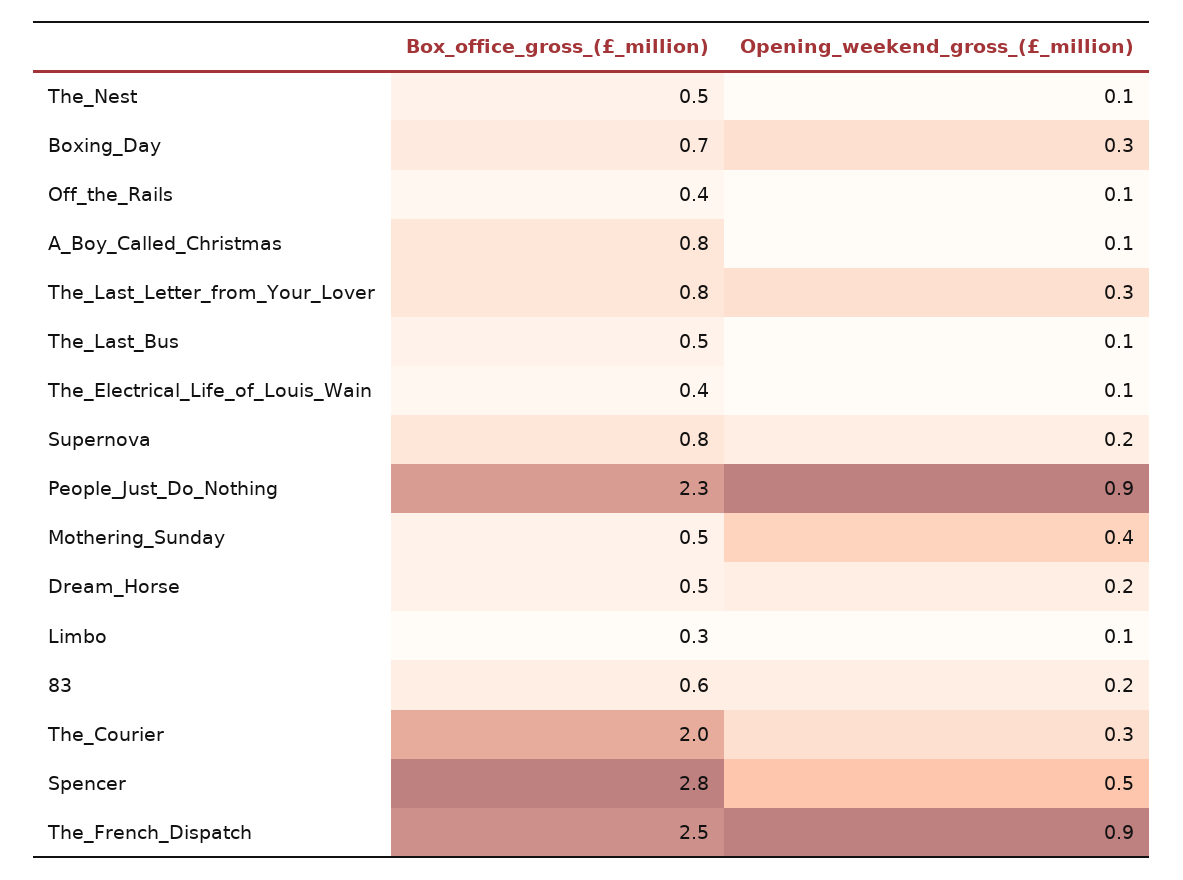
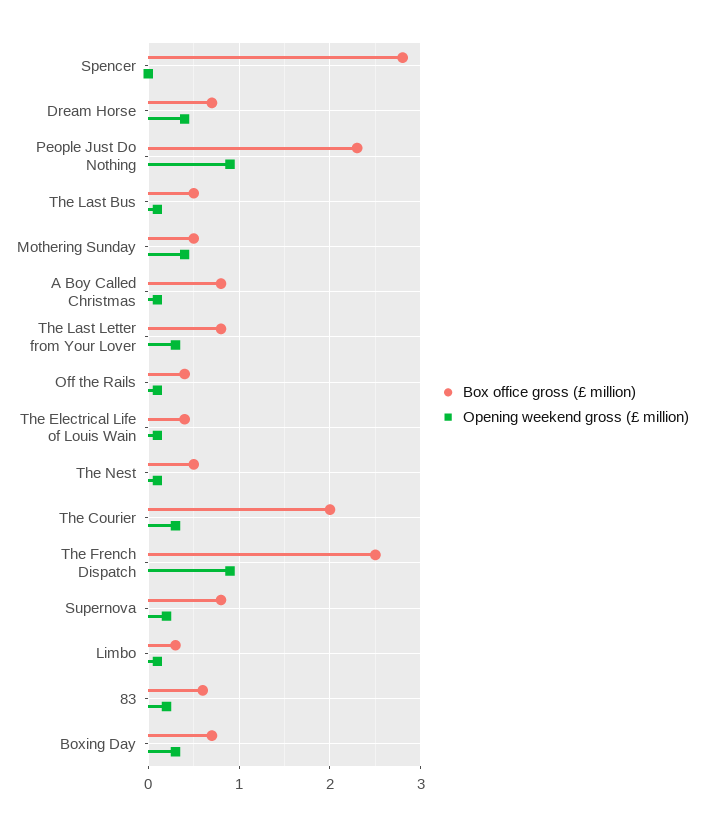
  {
    "Box_office_gross_(£_million)": {
      "The_Nest": 0.5,
      "Boxing_Day": 0.7,
      "Off_the_Rails": 0.4,
      "A_Boy_Called_Christmas": 0.8,
      "The_Last_Letter_from_Your_Lover": 0.8,
      "The_Last_Bus": 0.5,
      "The_Electrical_Life_of_Louis_Wain": 0.4,
      "Supernova": 0.8,
      "People_Just_Do_Nothing": 2.3,
      "Mothering_Sunday": 0.5,
-     "Dream_Horse": 0.5,
+     "Dream_Horse": 0.7,
      "Limbo": 0.3,
      "83": 0.6,
      "The_Courier": 2,
      "Spencer": 2.8,
      "The_French_Dispatch": 2.5
    },
    "Opening_weekend_gross_(£_million)": {
      "The_Nest": 0.1,
      "Boxing_Day": 0.3,
      "Off_the_Rails": 0.1,
      "A_Boy_Called_Christmas": 0.1,
      "The_Last_Letter_from_Your_Lover": 0.3,
      "The_Last_Bus": 0.1,
      "The_Electrical_Life_of_Louis_Wain": 0.1,
      "Supernova": 0.2,
      "People_Just_Do_Nothing": 0.9,
      "Mothering_Sunday": 0.4,
-     "Dream_Horse": 0.2,
+     "Dream_Horse": 0.4,
      "Limbo": 0.1,
      "83": 0.2,
      "The_Courier": 0.3,
-     "Spencer": 0.5,
+     "Spencer": 0,
      "The_French_Dispatch": 0.9
    }
  }

